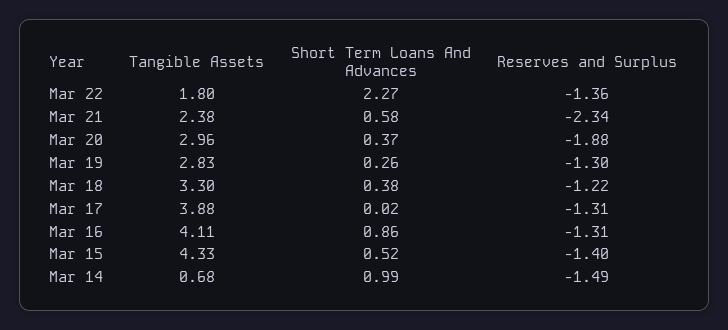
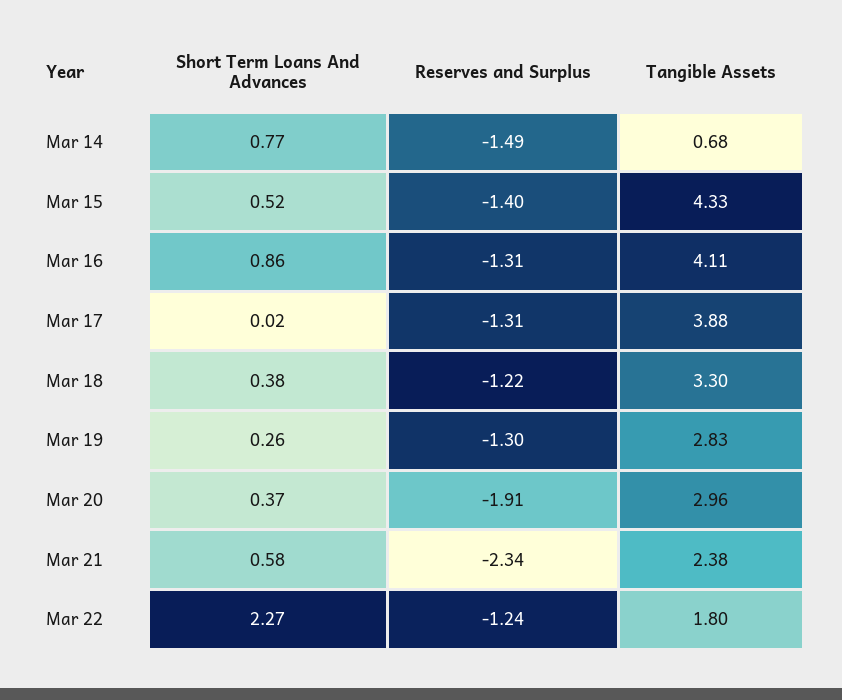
  {
    "Tangible Assets": {
      "Mar 22": 1.8,
      "Mar 21": 2.38,
      "Mar 20": 2.96,
      "Mar 19": 2.83,
      "Mar 18": 3.3,
      "Mar 17": 3.88,
      "Mar 16": 4.11,
      "Mar 15": 4.33,
      "Mar 14": 0.68
    },
    "Short Term Loans And Advances": {
      "Mar 22": 2.27,
      "Mar 21": 0.58,
      "Mar 20": 0.37,
      "Mar 19": 0.26,
      "Mar 18": 0.38,
      "Mar 17": 0.02,
      "Mar 16": 0.86,
      "Mar 15": 0.52,
-     "Mar 14": 0.99
+     "Mar 14": 0.77
    },
    "Reserves and Surplus": {
-     "Mar 22": -1.36,
+     "Mar 22": -1.24,
      "Mar 21": -2.34,
-     "Mar 20": -1.88,
+     "Mar 20": -1.91,
      "Mar 19": -1.3,
      "Mar 18": -1.22,
      "Mar 17": -1.31,
      "Mar 16": -1.31,
      "Mar 15": -1.4,
      "Mar 14": -1.49
    }
  }

